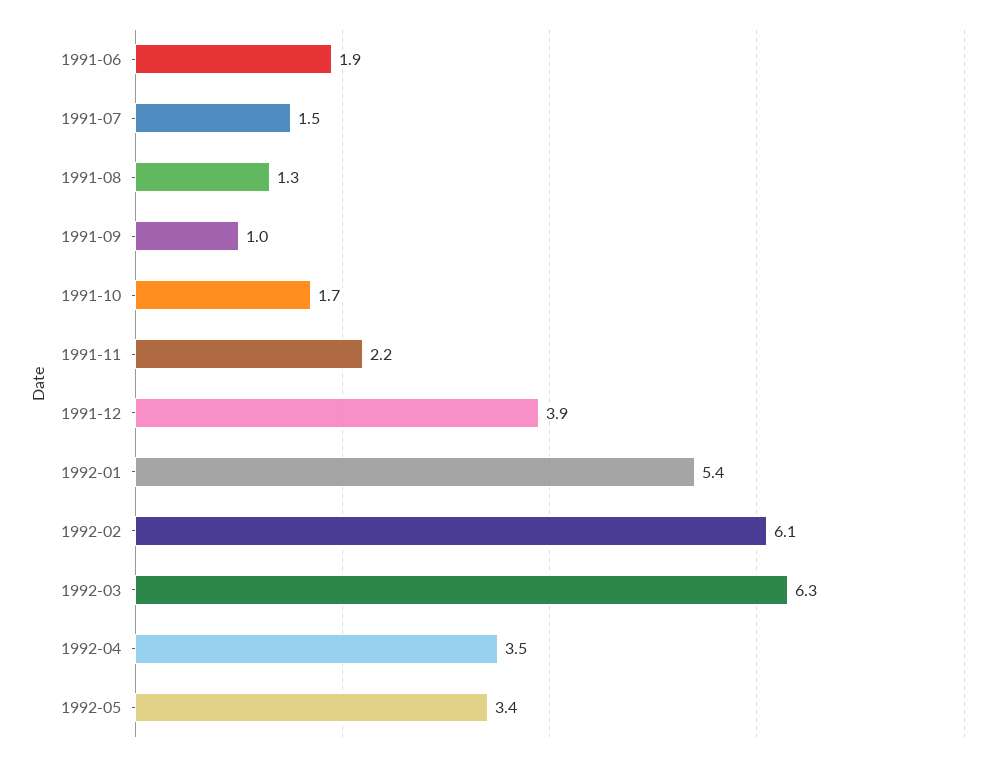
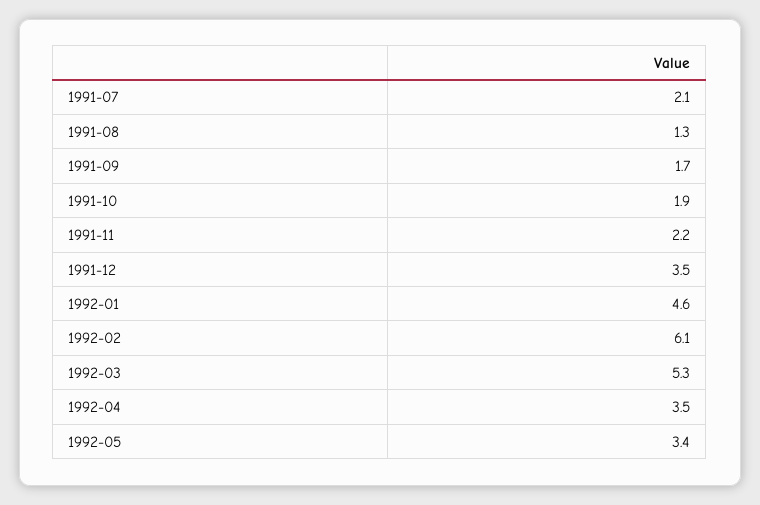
  {
-   "1991-06": 1.9,
-   "1991-07": 1.5,
+   "1991-07": 2.1,
    "1991-08": 1.3,
-   "1991-09": 1,
+   "1991-09": 1.7,
-   "1991-10": 1.7,
+   "1991-10": 1.9,
    "1991-11": 2.2,
-   "1991-12": 3.9,
+   "1991-12": 3.5,
-   "1992-01": 5.4,
+   "1992-01": 4.6,
    "1992-02": 6.1,
-   "1992-03": 6.3,
+   "1992-03": 5.3,
    "1992-04": 3.5,
    "1992-05": 3.4
  }

